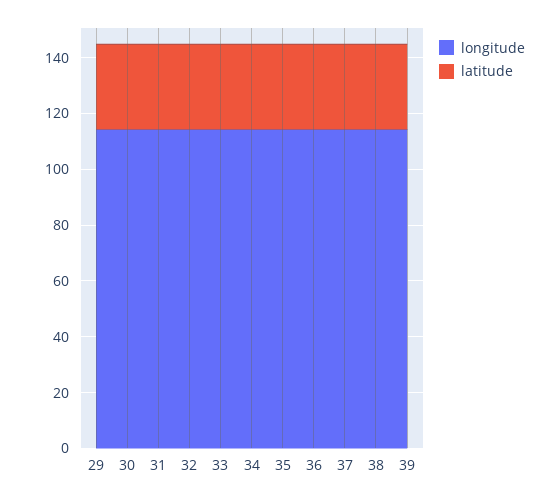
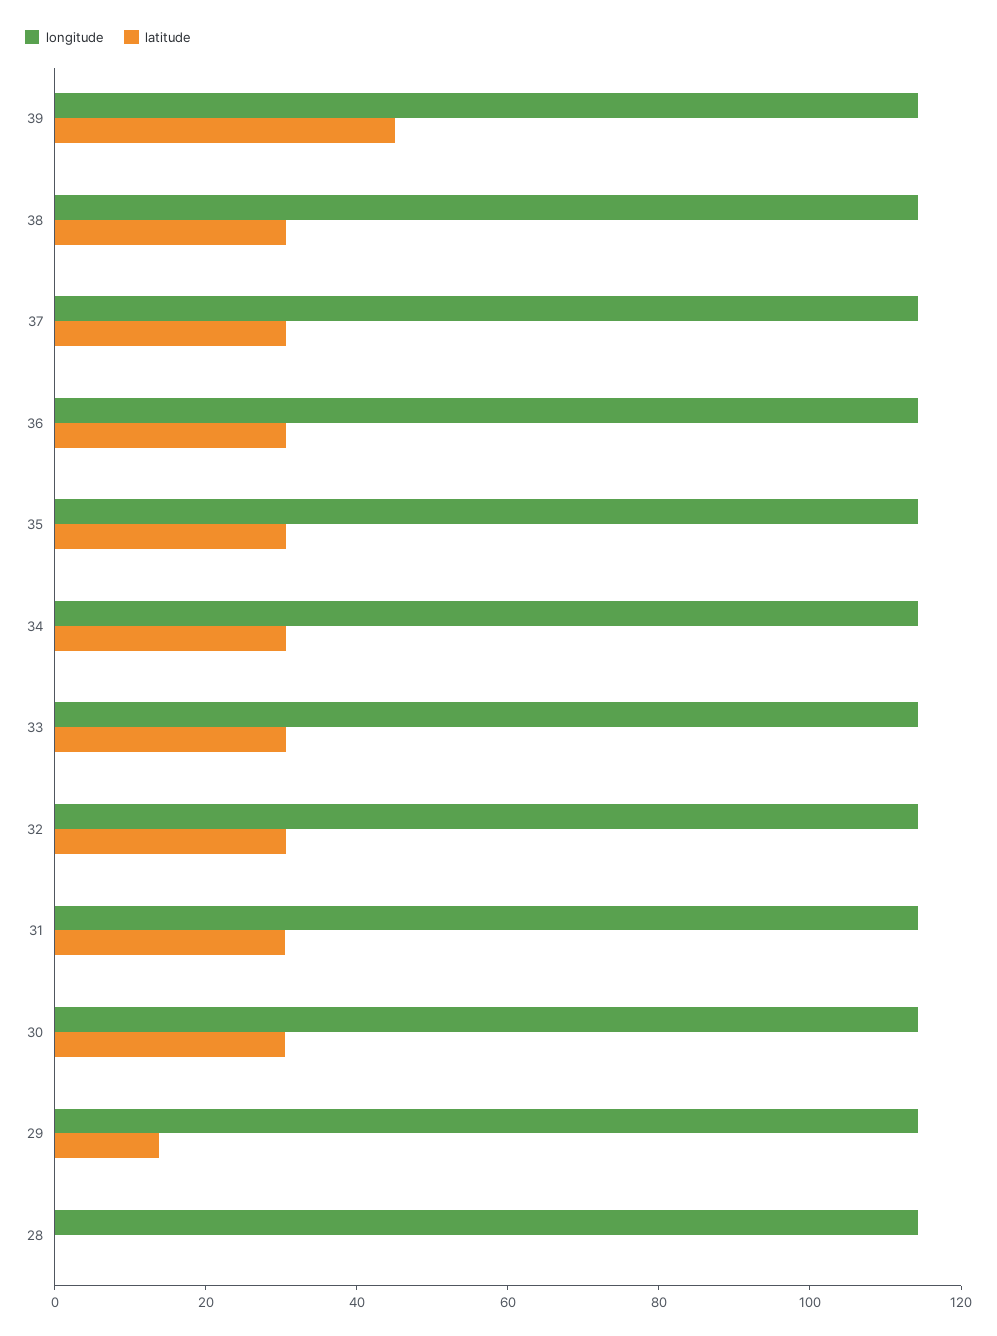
  {
    "longitude": {
      "29": 115,
      "30": 115,
      "31": 115,
      "32": 115,
      "33": 115,
      "34": 115,
      "35": 115,
      "36": 115,
      "37": 115,
      "38": 115,
-     "39": 115
+     "39": 115,
+     "28": 115
    },
    "latitude": {
-     "29": 30,
+     "29": 15,
      "30": 30,
      "31": 30,
      "32": 30,
      "33": 30,
      "34": 30,
      "35": 30,
      "36": 30,
      "37": 30,
      "38": 30,
-     "39": 30
+     "39": 45,
+     "28": 0
    }
  }

